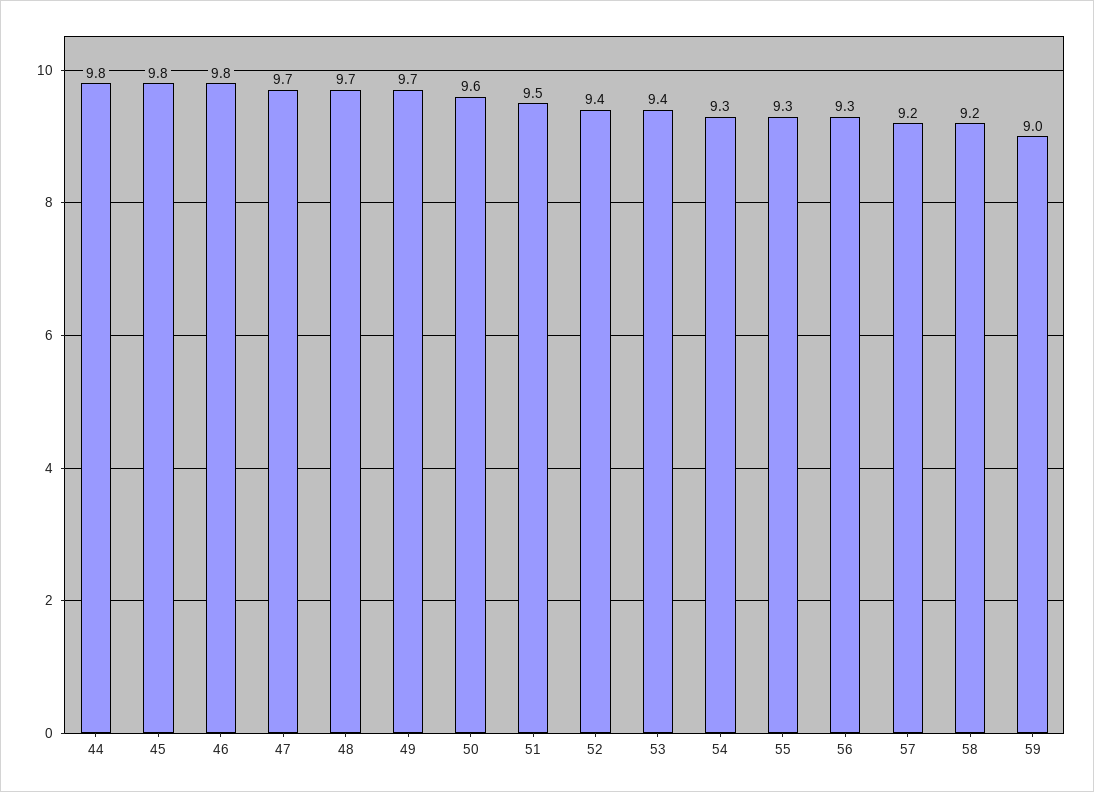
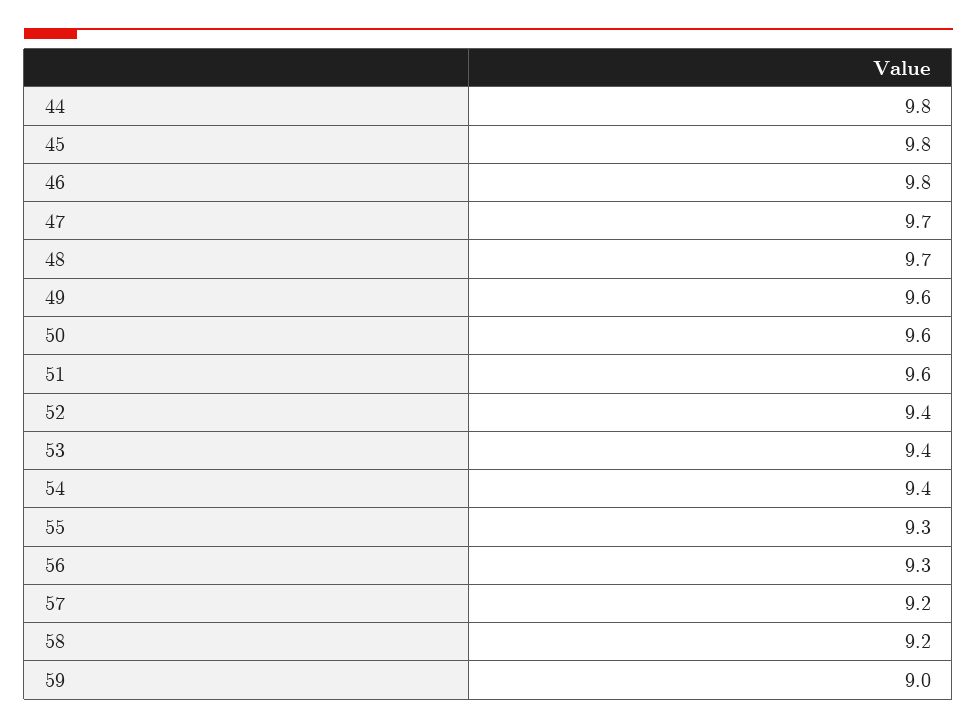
  {
    "44": 9.8,
    "45": 9.8,
    "46": 9.8,
    "47": 9.7,
    "48": 9.7,
-   "49": 9.7,
+   "49": 9.6,
    "50": 9.6,
-   "51": 9.5,
+   "51": 9.6,
    "52": 9.4,
    "53": 9.4,
-   "54": 9.3,
+   "54": 9.4,
    "55": 9.3,
    "56": 9.3,
    "57": 9.2,
    "58": 9.2,
    "59": 9
  }

